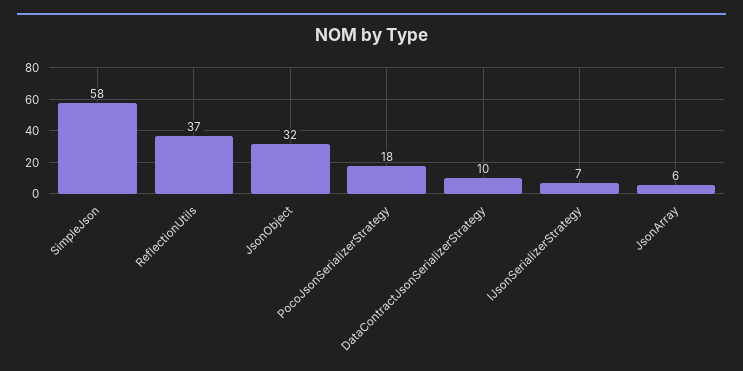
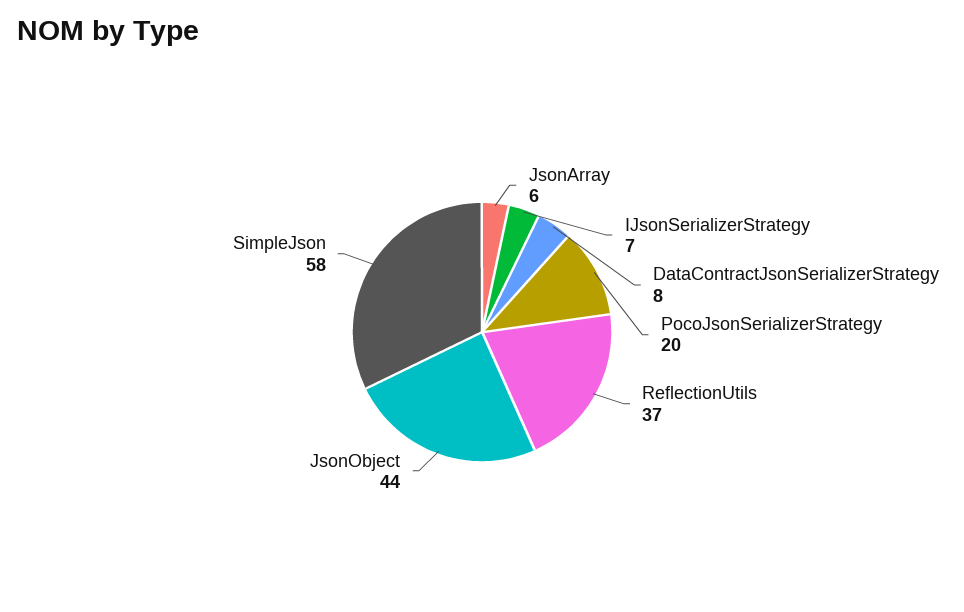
  {
    "SimpleJson": 58,
    "ReflectionUtils": 37,
-   "JsonObject": 32,
+   "JsonObject": 44,
-   "PocoJsonSerializerStrategy": 18,
+   "PocoJsonSerializerStrategy": 20,
-   "DataContractJsonSerializerStrategy": 10,
+   "DataContractJsonSerializerStrategy": 8,
    "IJsonSerializerStrategy": 7,
    "JsonArray": 6
  }

